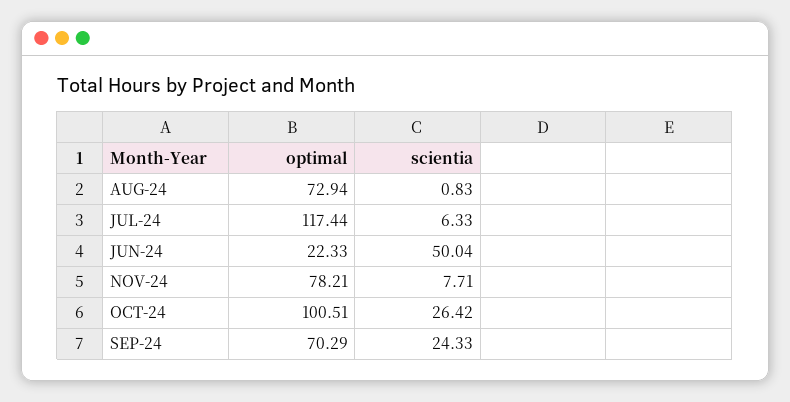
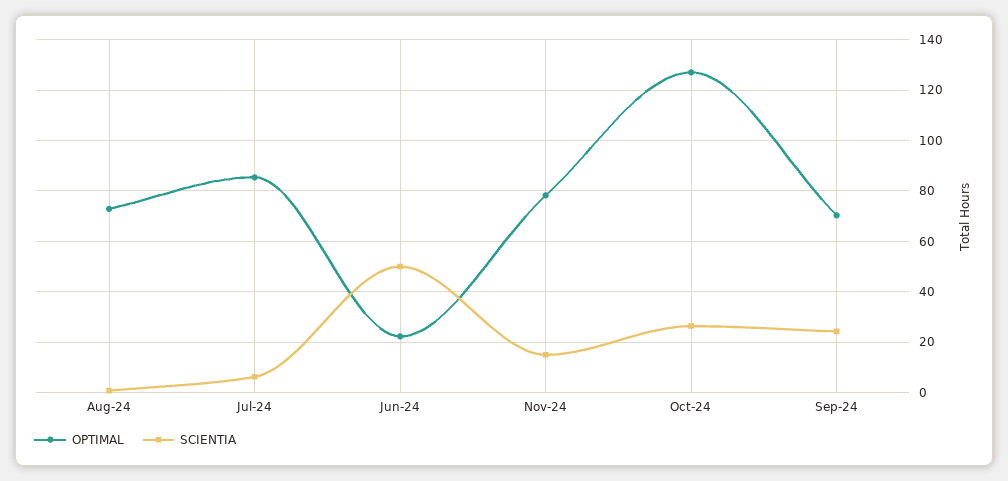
  {
    "optimal": {
      "AUG-24": 72.94,
-     "JUL-24": 117.44,
+     "JUL-24": 85,
      "JUN-24": 22.33,
      "NOV-24": 78.21,
-     "OCT-24": 100.51,
+     "OCT-24": 127.5,
      "SEP-24": 70.29
    },
    "scientia": {
      "AUG-24": 0.83,
      "JUL-24": 6.33,
      "JUN-24": 50.04,
-     "NOV-24": 7.71,
+     "NOV-24": 15,
      "OCT-24": 26.42,
      "SEP-24": 24.33
    }
  }

